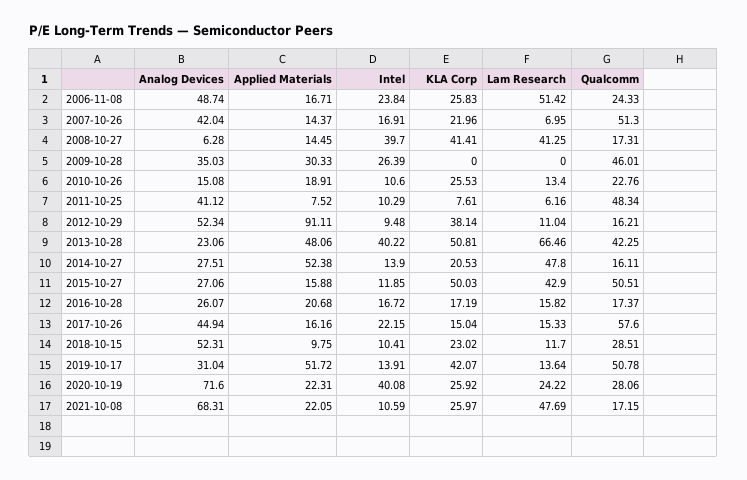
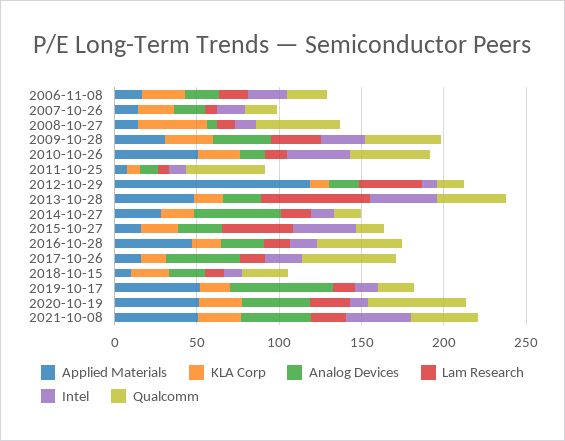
  {
    "Analog Devices": {
-     "2006-11-08": 48.74,
+     "2006-11-08": 20,
-     "2007-10-26": 42.04,
+     "2007-10-26": 20,
      "2008-10-27": 6.28,
      "2009-10-28": 35.03,
      "2010-10-26": 15.08,
-     "2011-10-25": 41.12,
+     "2011-10-25": 10,
-     "2012-10-29": 52.34,
+     "2012-10-29": 20,
      "2013-10-28": 23.06,
-     "2014-10-27": 27.51,
+     "2014-10-27": 50,
      "2015-10-27": 27.06,
      "2016-10-28": 26.07,
      "2017-10-26": 44.94,
-     "2018-10-15": 52.31,
+     "2018-10-15": 20,
-     "2019-10-17": 31.04,
+     "2019-10-17": 60,
-     "2020-10-19": 71.6,
+     "2020-10-19": 40,
-     "2021-10-08": 68.31
+     "2021-10-08": 40
    },
    "Applied Materials": {
      "2006-11-08": 16.71,
      "2007-10-26": 14.37,
      "2008-10-27": 14.45,
      "2009-10-28": 30.33,
-     "2010-10-26": 18.91,
+     "2010-10-26": 50,
      "2011-10-25": 7.52,
-     "2012-10-29": 91.11,
+     "2012-10-29": 120,
      "2013-10-28": 48.06,
-     "2014-10-27": 52.38,
+     "2014-10-27": 30,
      "2015-10-27": 15.88,
-     "2016-10-28": 20.68,
+     "2016-10-28": 50,
      "2017-10-26": 16.16,
      "2018-10-15": 9.75,
      "2019-10-17": 51.72,
-     "2020-10-19": 22.31,
+     "2020-10-19": 50,
-     "2021-10-08": 22.05
+     "2021-10-08": 50
    },
    "Intel": {
      "2006-11-08": 23.84,
      "2007-10-26": 16.91,
-     "2008-10-27": 39.7,
+     "2008-10-27": 10,
      "2009-10-28": 26.39,
-     "2010-10-26": 10.6,
+     "2010-10-26": 40,
      "2011-10-25": 10.29,
      "2012-10-29": 9.48,
      "2013-10-28": 40.22,
      "2014-10-27": 13.9,
-     "2015-10-27": 11.85,
+     "2015-10-27": 40,
      "2016-10-28": 16.72,
      "2017-10-26": 22.15,
      "2018-10-15": 10.41,
      "2019-10-17": 13.91,
-     "2020-10-19": 40.08,
+     "2020-10-19": 10,
-     "2021-10-08": 10.59
+     "2021-10-08": 40
    },
    "KLA Corp": {
      "2006-11-08": 25.83,
      "2007-10-26": 21.96,
      "2008-10-27": 41.41,
-     "2009-10-28": 0,
+     "2009-10-28": 30,
      "2010-10-26": 25.53,
      "2011-10-25": 7.61,
-     "2012-10-29": 38.14,
+     "2012-10-29": 10,
-     "2013-10-28": 50.81,
+     "2013-10-28": 20,
      "2014-10-27": 20.53,
-     "2015-10-27": 50.03,
+     "2015-10-27": 20,
      "2016-10-28": 17.19,
      "2017-10-26": 15.04,
      "2018-10-15": 23.02,
-     "2019-10-17": 42.07,
+     "2019-10-17": 20,
      "2020-10-19": 25.92,
      "2021-10-08": 25.97
    },
    "Lam Research": {
-     "2006-11-08": 51.42,
+     "2006-11-08": 20,
      "2007-10-26": 6.95,
-     "2008-10-27": 41.25,
+     "2008-10-27": 10,
-     "2009-10-28": 0,
+     "2009-10-28": 30,
      "2010-10-26": 13.4,
      "2011-10-25": 6.16,
-     "2012-10-29": 11.04,
+     "2012-10-29": 40,
      "2013-10-28": 66.46,
-     "2014-10-27": 47.8,
+     "2014-10-27": 20,
      "2015-10-27": 42.9,
      "2016-10-28": 15.82,
      "2017-10-26": 15.33,
      "2018-10-15": 11.7,
      "2019-10-17": 13.64,
      "2020-10-19": 24.22,
-     "2021-10-08": 47.69
+     "2021-10-08": 20
    },
    "Qualcomm": {
      "2006-11-08": 24.33,
-     "2007-10-26": 51.3,
+     "2007-10-26": 20,
-     "2008-10-27": 17.31,
+     "2008-10-27": 50,
      "2009-10-28": 46.01,
-     "2010-10-26": 22.76,
+     "2010-10-26": 50,
      "2011-10-25": 48.34,
      "2012-10-29": 16.21,
      "2013-10-28": 42.25,
      "2014-10-27": 16.11,
-     "2015-10-27": 50.51,
+     "2015-10-27": 20,
-     "2016-10-28": 17.37,
+     "2016-10-28": 50,
      "2017-10-26": 57.6,
      "2018-10-15": 28.51,
-     "2019-10-17": 50.78,
+     "2019-10-17": 20,
-     "2020-10-19": 28.06,
+     "2020-10-19": 60,
-     "2021-10-08": 17.15
+     "2021-10-08": 40
    }
  }

